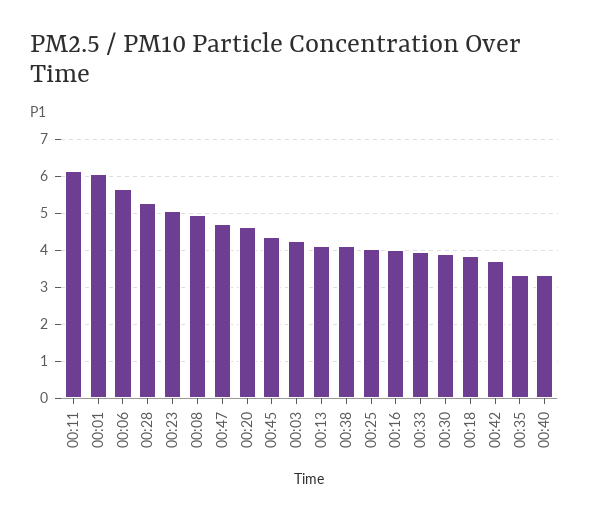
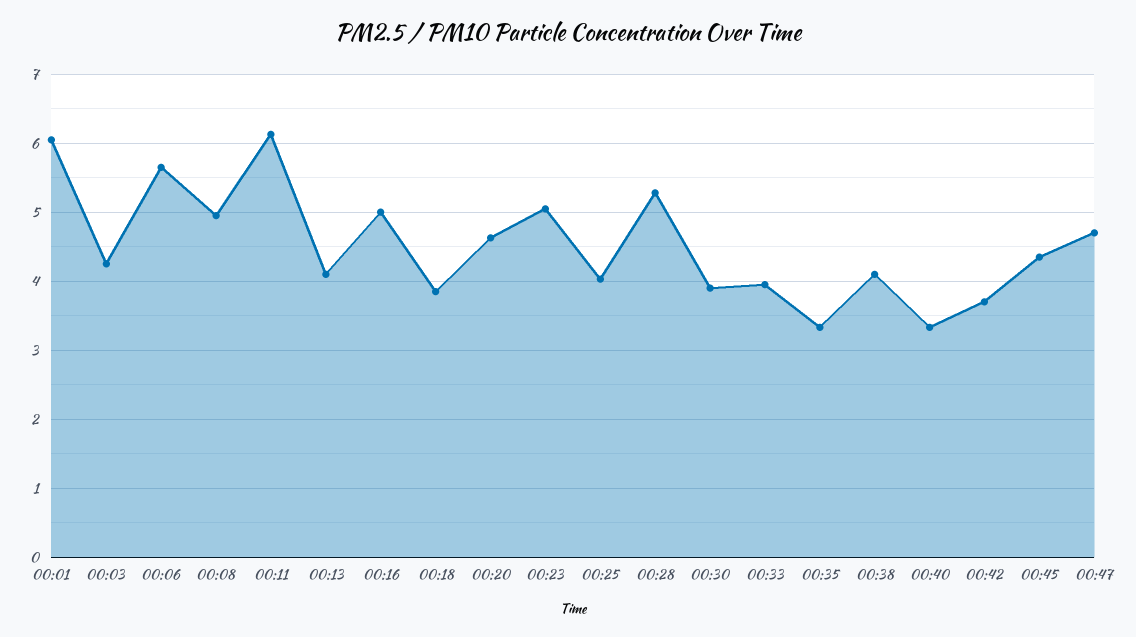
  {
    "00:11": 6.1,
    "00:01": 6.1,
    "00:06": 5.7,
    "00:28": 5.3,
    "00:23": 5.1,
    "00:08": 5,
    "00:47": 4.7,
    "00:20": 4.6,
    "00:45": 4.4,
    "00:03": 4.3,
    "00:13": 4.1,
    "00:38": 4.1,
    "00:25": 4,
-   "00:16": 4,
+   "00:16": 5,
    "00:33": 4,
    "00:30": 3.9,
    "00:18": 3.9,
    "00:42": 3.7,
    "00:35": 3.3,
    "00:40": 3.3
  }

